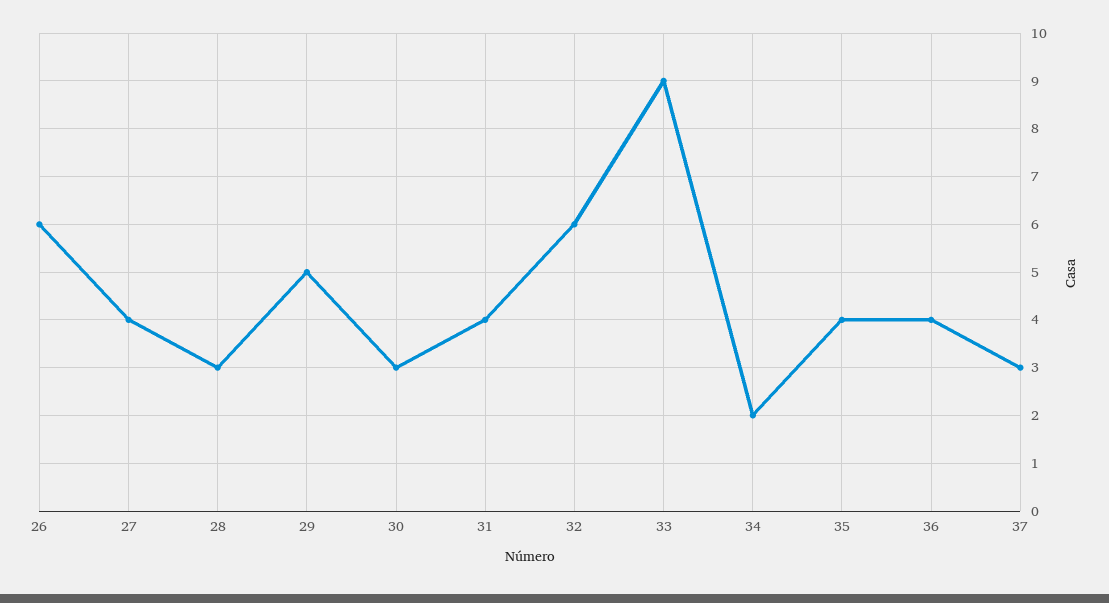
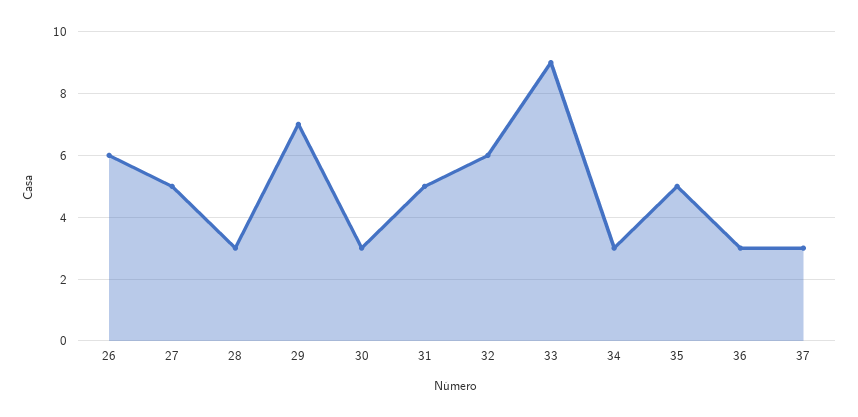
  {
    "26": 6,
-   "27": 4,
+   "27": 5,
    "28": 3,
-   "29": 5,
+   "29": 7,
    "30": 3,
-   "31": 4,
+   "31": 5,
    "32": 6,
    "33": 9,
-   "34": 2,
+   "34": 3,
-   "35": 4,
+   "35": 5,
-   "36": 4,
+   "36": 3,
    "37": 3
  }

